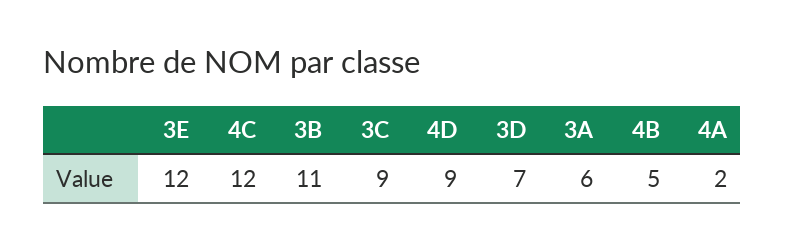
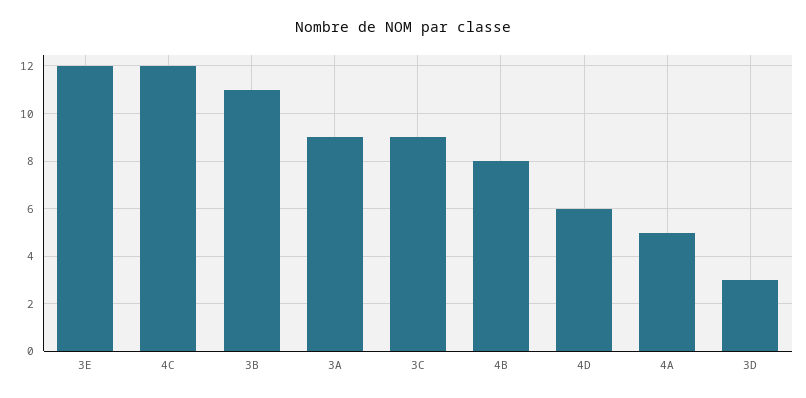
  {
    "3E": 12,
    "4C": 12,
    "3B": 11,
    "3C": 9,
-   "4D": 9,
+   "4D": 6,
-   "3D": 7,
+   "3D": 3,
-   "3A": 6,
+   "3A": 9,
-   "4B": 5,
+   "4B": 8,
-   "4A": 2
+   "4A": 5
  }

